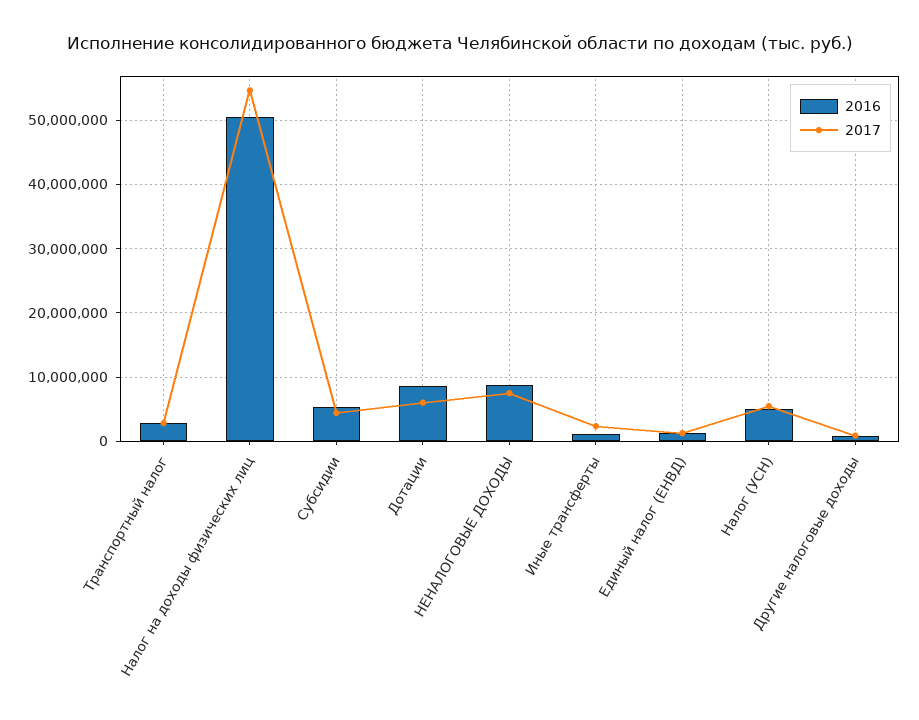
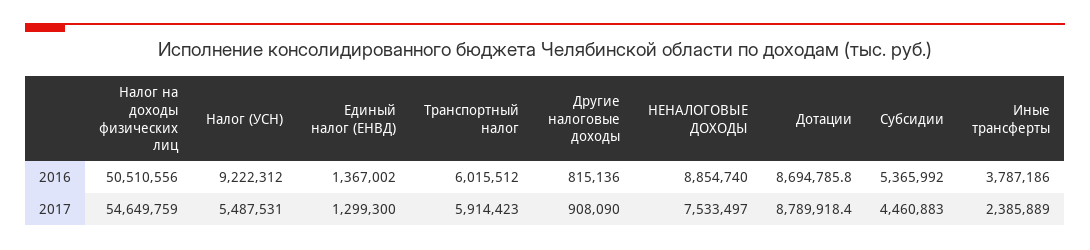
  {
    "2016": {
-     "Транспортный налог": 3000000,
+     "Транспортный налог": 6015512,
      "Налог на доходы физических лиц": 50510556,
      "Субсидии": 5365992,
      "Дотации": 8694785.8,
      "НЕНАЛОГОВЫЕ ДОХОДЫ": 8854740,
-     "Иные трансферты": 1000000,
+     "Иные трансферты": 3787186,
      "Единый налог (ЕНВД)": 1367002,
-     "Налог (УСН)": 5000000,
+     "Налог (УСН)": 9222312,
      "Другие налоговые доходы": 815136
    },
    "2017": {
-     "Транспортный налог": 3000000,
+     "Транспортный налог": 5914423,
      "Налог на доходы физических лиц": 54649759,
      "Субсидии": 4460883,
-     "Дотации": 6000000,
+     "Дотации": 8789918.4,
      "НЕНАЛОГОВЫЕ ДОХОДЫ": 7533497,
      "Иные трансферты": 2385889,
      "Единый налог (ЕНВД)": 1299300,
      "Налог (УСН)": 5487531,
      "Другие налоговые доходы": 908090
    }
  }

